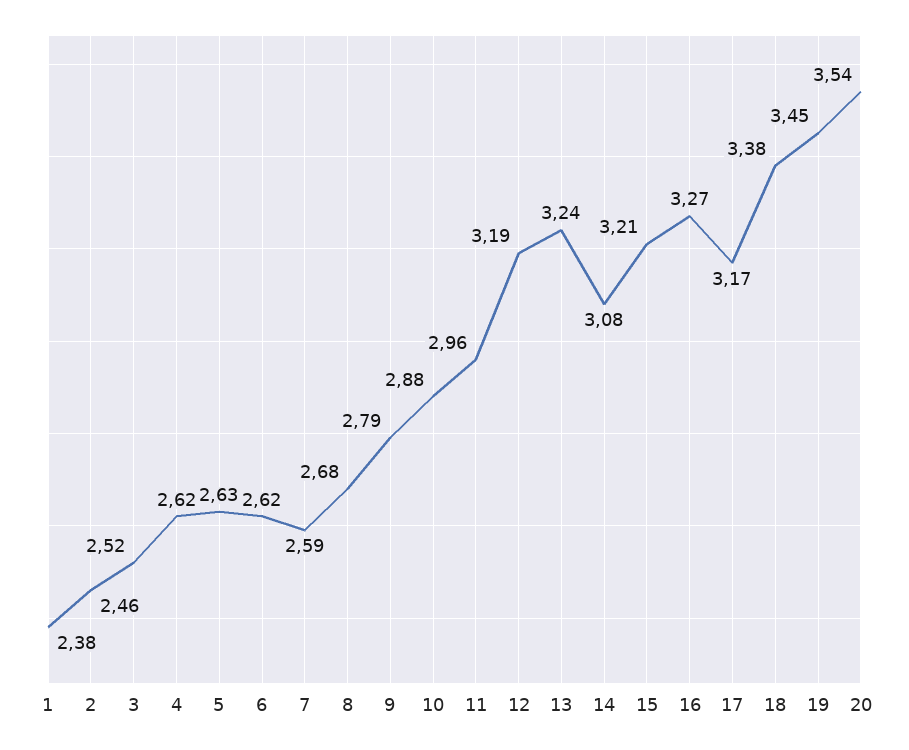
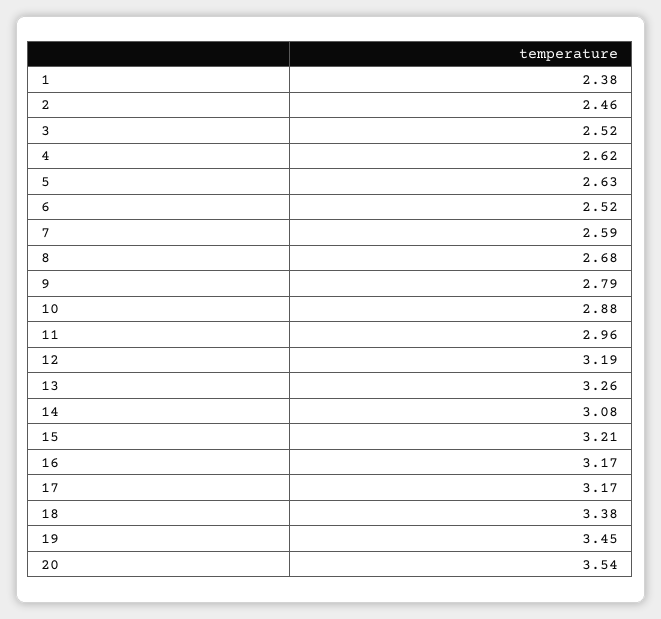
  {
    "1": 2.38,
    "2": 2.46,
    "3": 2.52,
    "4": 2.62,
    "5": 2.63,
-   "6": 2.62,
+   "6": 2.52,
    "7": 2.59,
    "8": 2.68,
    "9": 2.79,
    "10": 2.88,
    "11": 2.96,
    "12": 3.19,
-   "13": 3.24,
+   "13": 3.26,
    "14": 3.08,
    "15": 3.21,
-   "16": 3.27,
+   "16": 3.17,
    "17": 3.17,
    "18": 3.38,
    "19": 3.45,
    "20": 3.54
  }

